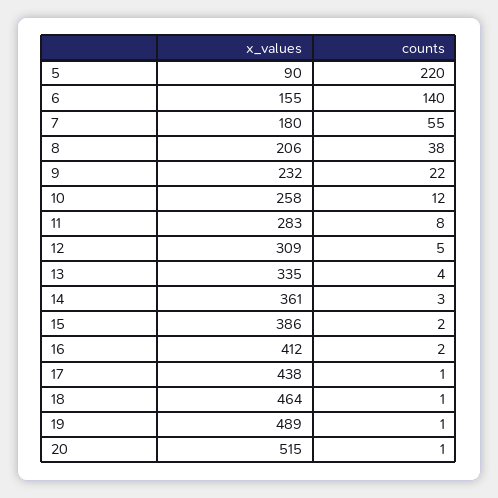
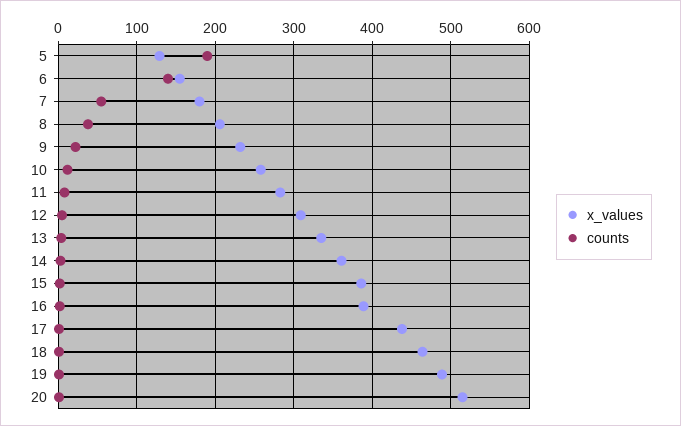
  {
    "x_values": {
-     "5": 90,
+     "5": 130,
      "6": 155,
      "7": 180,
      "8": 206,
      "9": 232,
      "10": 258,
      "11": 283,
      "12": 309,
      "13": 335,
      "14": 361,
      "15": 386,
-     "16": 412,
+     "16": 390,
      "17": 438,
      "18": 464,
      "19": 489,
      "20": 515
    },
    "counts": {
-     "5": 220,
+     "5": 190,
      "6": 140,
      "7": 55,
      "8": 38,
      "9": 22,
      "10": 12,
      "11": 8,
      "12": 5,
      "13": 4,
      "14": 3,
      "15": 2,
      "16": 2,
      "17": 1,
      "18": 1,
      "19": 1,
      "20": 1
    }
  }

